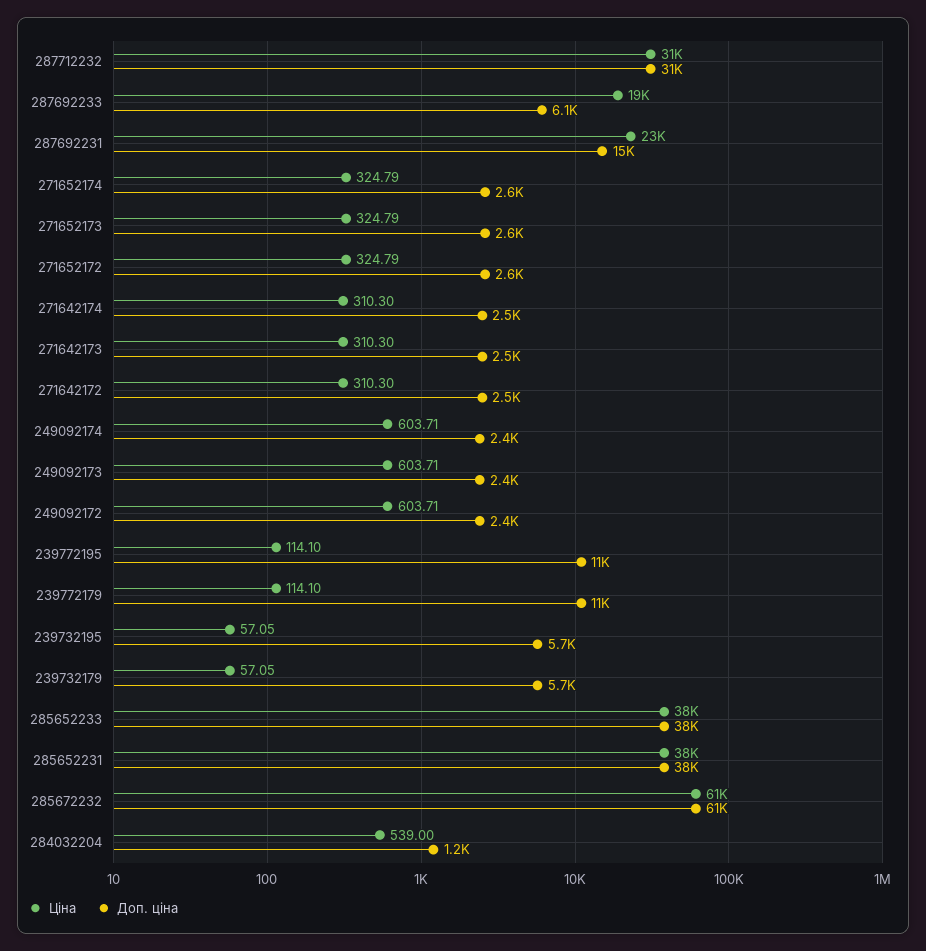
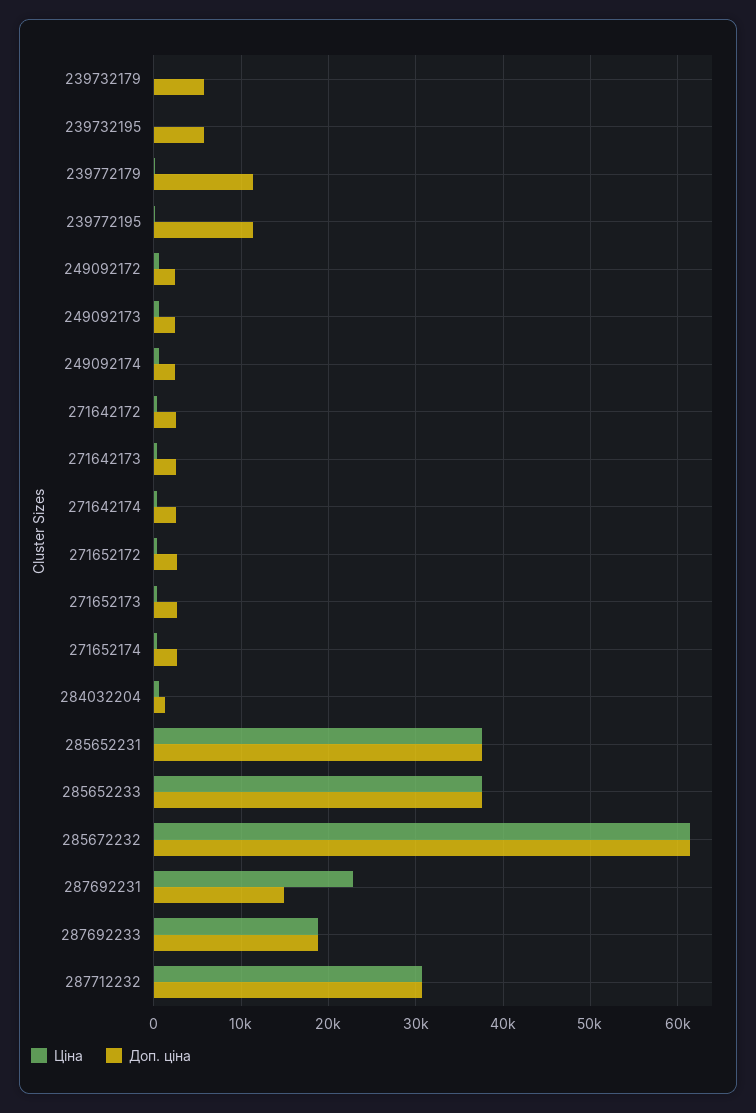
  {
    "Ціна": {
      "287712232": 31000,
      "287692233": 19000,
      "287692231": 23000,
      "271652174": 324.79,
      "271652173": 324.79,
      "271652172": 324.79,
      "271642174": 310.3,
      "271642173": 310.3,
      "271642172": 310.3,
      "249092174": 603.71,
      "249092173": 603.71,
      "249092172": 603.71,
      "239772195": 114.1,
      "239772179": 114.1,
      "239732195": 57.05,
      "239732179": 57.05,
      "285652233": 38000,
      "285652231": 38000,
      "285672232": 61000,
      "284032204": 539
    },
    "Доп. ціна": {
      "287712232": 31000,
-     "287692233": 6100,
+     "287692233": 19000,
      "287692231": 15000,
      "271652174": 2600,
      "271652173": 2600,
      "271652172": 2600,
      "271642174": 2500,
      "271642173": 2500,
      "271642172": 2500,
      "249092174": 2400,
      "249092173": 2400,
      "249092172": 2400,
      "239772195": 11000,
      "239772179": 11000,
      "239732195": 5700,
      "239732179": 5700,
      "285652233": 38000,
      "285652231": 38000,
      "285672232": 61000,
      "284032204": 1200
    }
  }

